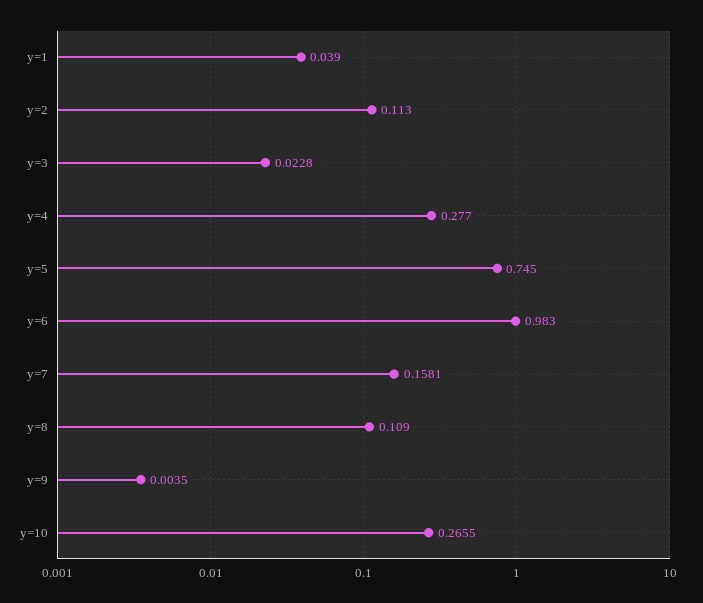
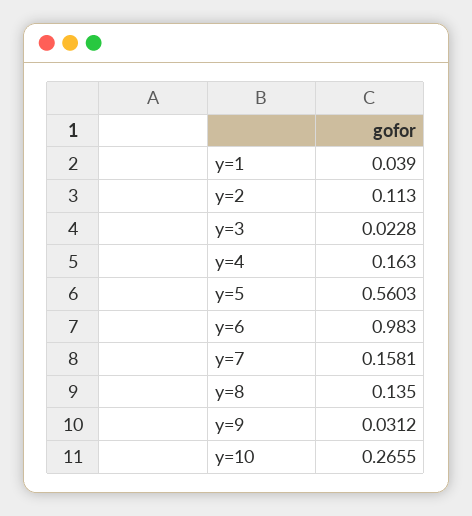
  {
    "y=1": 0.039,
    "y=2": 0.113,
    "y=3": 0.0228,
-   "y=4": 0.277,
+   "y=4": 0.163,
-   "y=5": 0.745,
+   "y=5": 0.5603,
    "y=6": 0.983,
    "y=7": 0.1581,
-   "y=8": 0.109,
+   "y=8": 0.135,
-   "y=9": 0.0035,
+   "y=9": 0.0312,
    "y=10": 0.2655
  }

